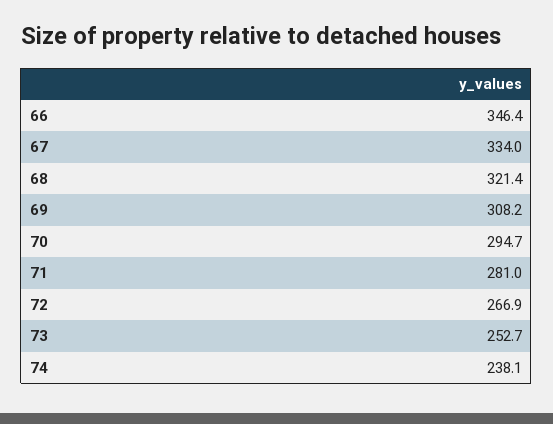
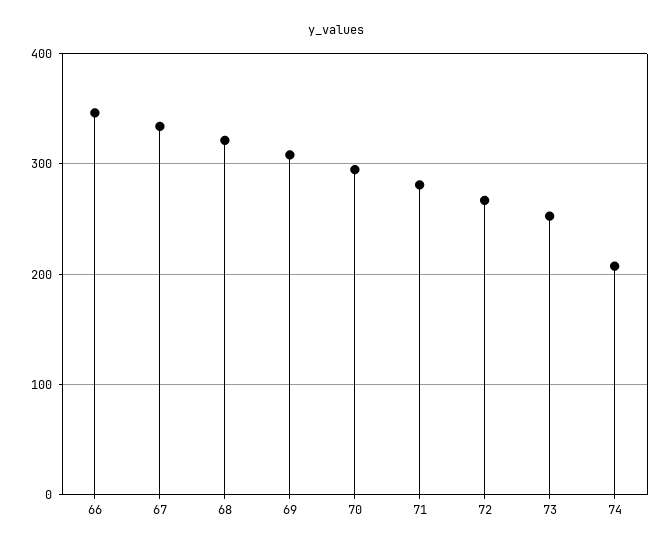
  {
    "66": 346.4,
    "67": 334,
    "68": 321.4,
    "69": 308.2,
    "70": 294.7,
    "71": 281,
    "72": 266.9,
    "73": 252.7,
-   "74": 238.1
+   "74": 210
  }

